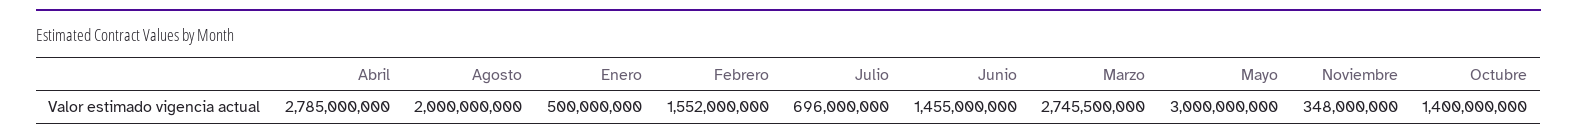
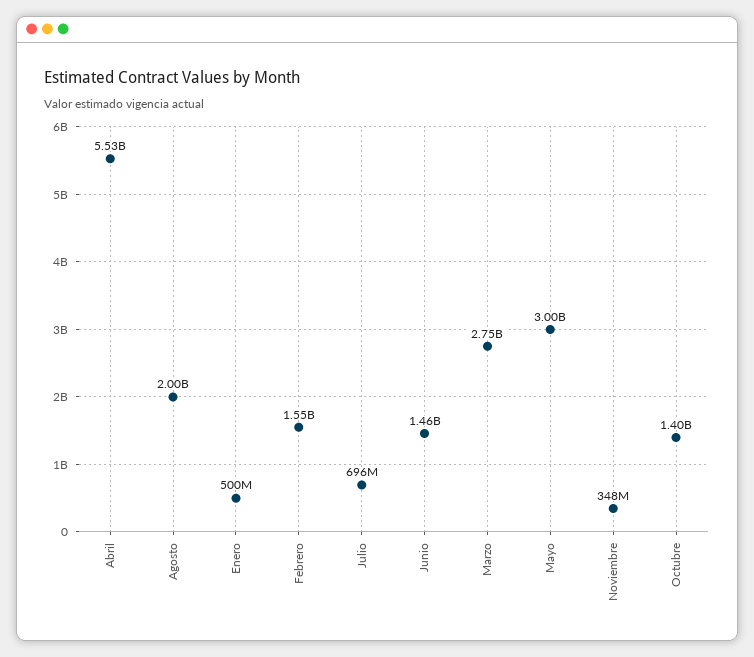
  {
-   "Abril": 2785000000,
+   "Abril": 5530000000,
    "Agosto": 2000000000,
    "Enero": 500000000,
    "Febrero": 1552000000,
    "Julio": 696000000,
    "Junio": 1455000000,
    "Marzo": 2745500000,
    "Mayo": 3000000000,
    "Noviembre": 348000000,
    "Octubre": 1400000000
  }

